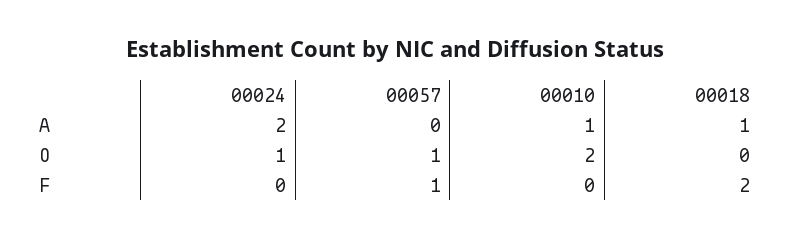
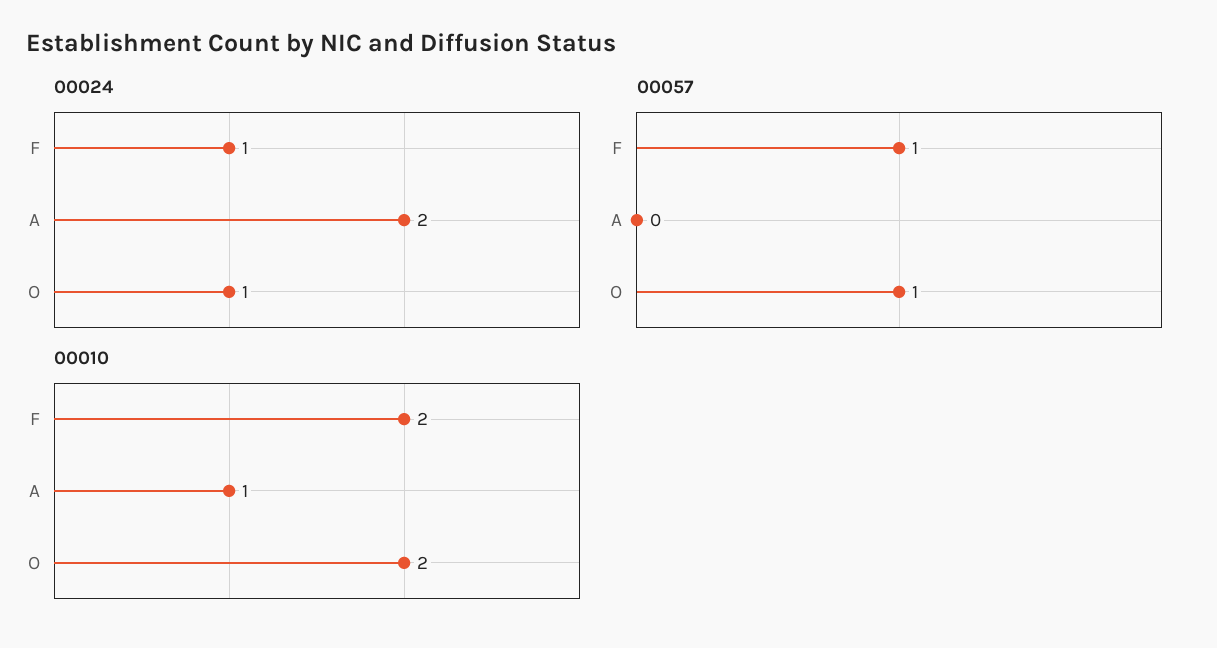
  {
    "00024": {
      "A": 2,
      "O": 1,
-     "F": 0
+     "F": 1
    },
    "00057": {
      "A": 0,
      "O": 1,
      "F": 1
    },
    "00010": {
      "A": 1,
      "O": 2,
-     "F": 0
+     "F": 2
-   },
+   }
-   "00018": {
-     "A": 1,
-     "O": 0,
-     "F": 2
-   }
  }

